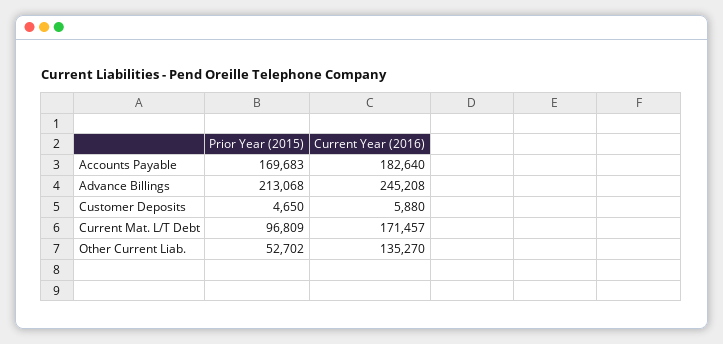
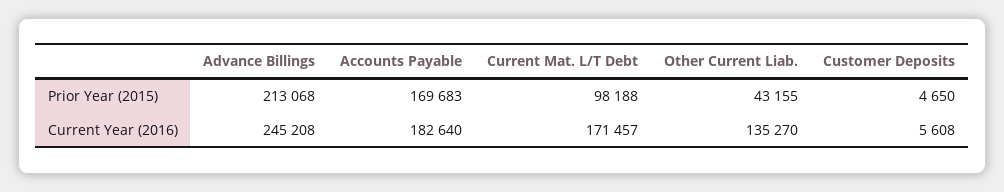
  {
    "Prior Year (2015)": {
      "Accounts Payable": 169683,
      "Advance Billings": 213068,
      "Customer Deposits": 4650,
-     "Current Mat. L/T Debt": 96809,
+     "Current Mat. L/T Debt": 98188,
-     "Other Current Liab.": 52702
+     "Other Current Liab.": 43155
    },
    "Current Year (2016)": {
      "Accounts Payable": 182640,
      "Advance Billings": 245208,
-     "Customer Deposits": 5880,
+     "Customer Deposits": 5608,
      "Current Mat. L/T Debt": 171457,
      "Other Current Liab.": 135270
    }
  }

